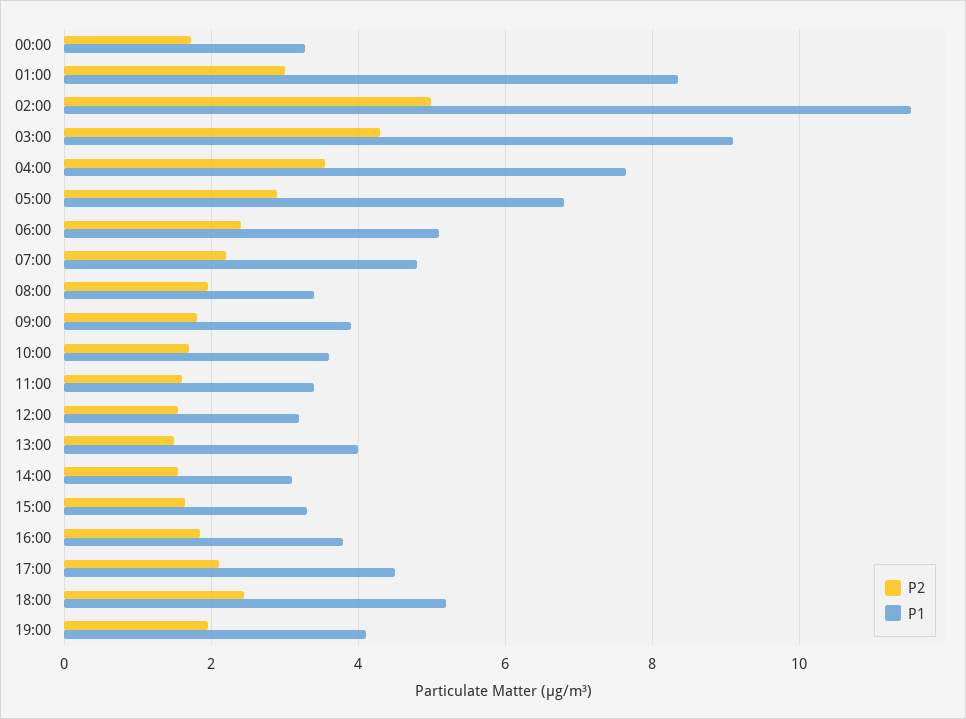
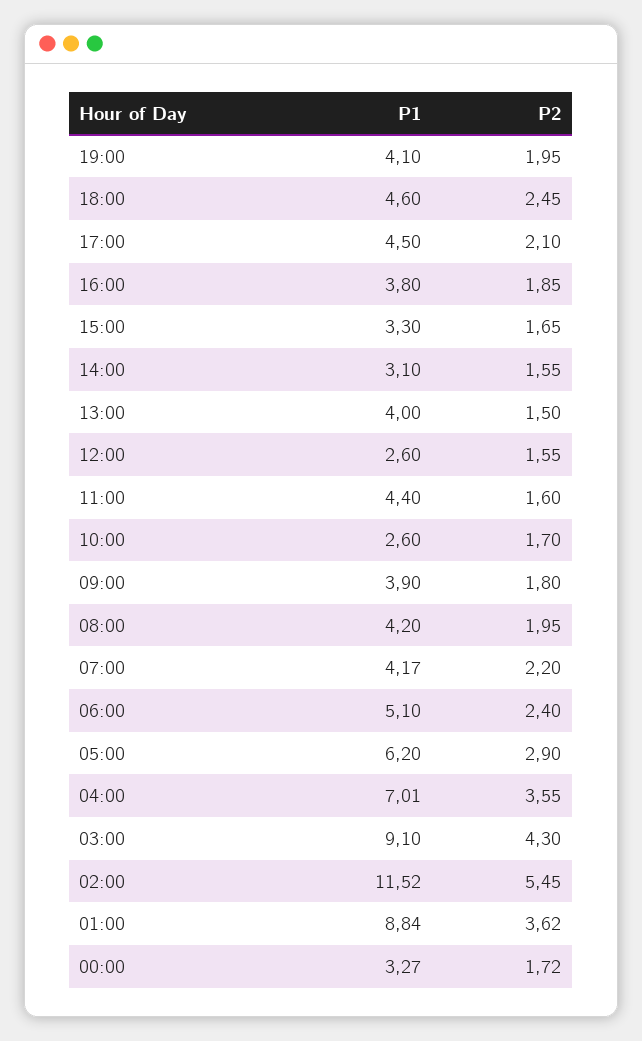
  {
    "P2": {
      "00:00": 1.72,
-     "01:00": 3,
+     "01:00": 3.62,
-     "02:00": 5,
+     "02:00": 5.45,
      "03:00": 4.3,
      "04:00": 3.55,
      "05:00": 2.9,
      "06:00": 2.4,
      "07:00": 2.2,
      "08:00": 1.95,
      "09:00": 1.8,
      "10:00": 1.7,
      "11:00": 1.6,
      "12:00": 1.55,
      "13:00": 1.5,
      "14:00": 1.55,
      "15:00": 1.65,
      "16:00": 1.85,
      "17:00": 2.1,
      "18:00": 2.45,
      "19:00": 1.95
    },
    "P1": {
      "00:00": 3.27,
-     "01:00": 8.4,
+     "01:00": 8.84,
      "02:00": 11.52,
      "03:00": 9.1,
-     "04:00": 7.6,
+     "04:00": 7.01,
-     "05:00": 6.8,
+     "05:00": 6.2,
      "06:00": 5.1,
-     "07:00": 4.8,
+     "07:00": 4.17,
-     "08:00": 3.4,
+     "08:00": 4.2,
      "09:00": 3.9,
-     "10:00": 3.6,
+     "10:00": 2.6,
-     "11:00": 3.4,
+     "11:00": 4.4,
-     "12:00": 3.2,
+     "12:00": 2.6,
      "13:00": 4,
      "14:00": 3.1,
      "15:00": 3.3,
      "16:00": 3.8,
      "17:00": 4.5,
-     "18:00": 5.2,
+     "18:00": 4.6,
      "19:00": 4.1
    }
  }

